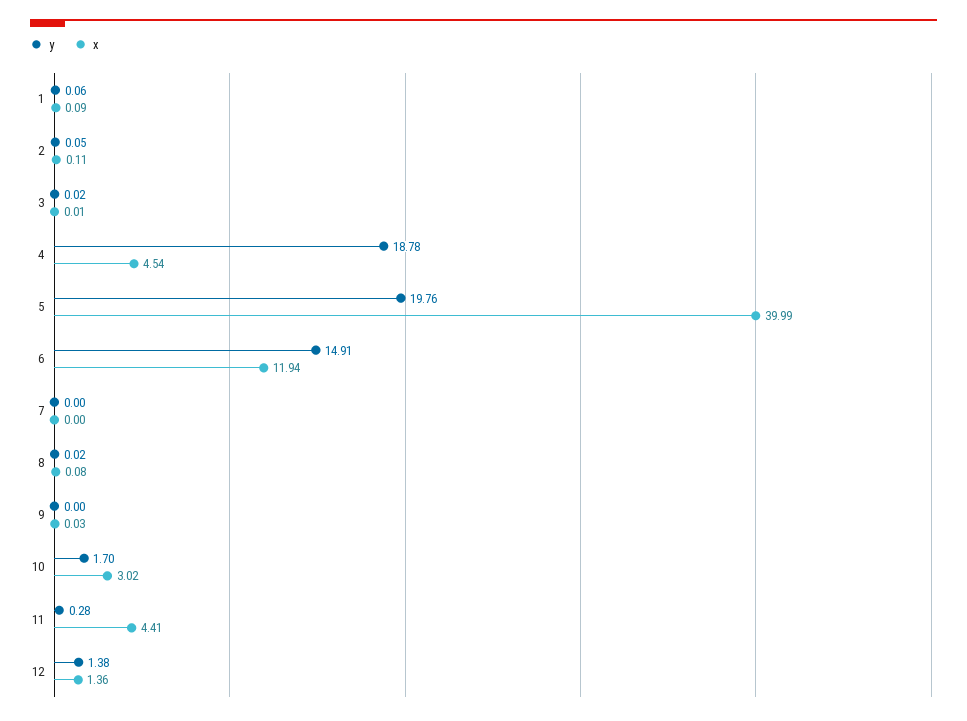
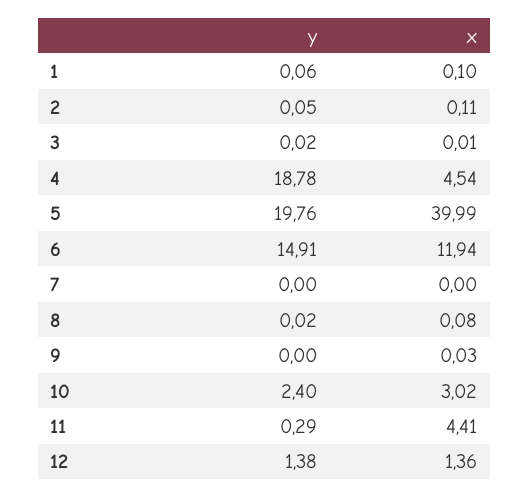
  {
    "y": {
      "1": 0.06,
      "2": 0.05,
      "3": 0.02,
      "4": 18.78,
      "5": 19.76,
      "6": 14.91,
      "7": 0,
      "8": 0.02,
      "9": 0,
-     "10": 1.7,
+     "10": 2.4,
-     "11": 0.28,
+     "11": 0.29,
      "12": 1.38
    },
    "x": {
-     "1": 0.09,
+     "1": 0.1,
      "2": 0.11,
      "3": 0.01,
      "4": 4.54,
      "5": 39.99,
      "6": 11.94,
      "7": 0,
      "8": 0.08,
      "9": 0.03,
      "10": 3.02,
      "11": 4.41,
      "12": 1.36
    }
  }

